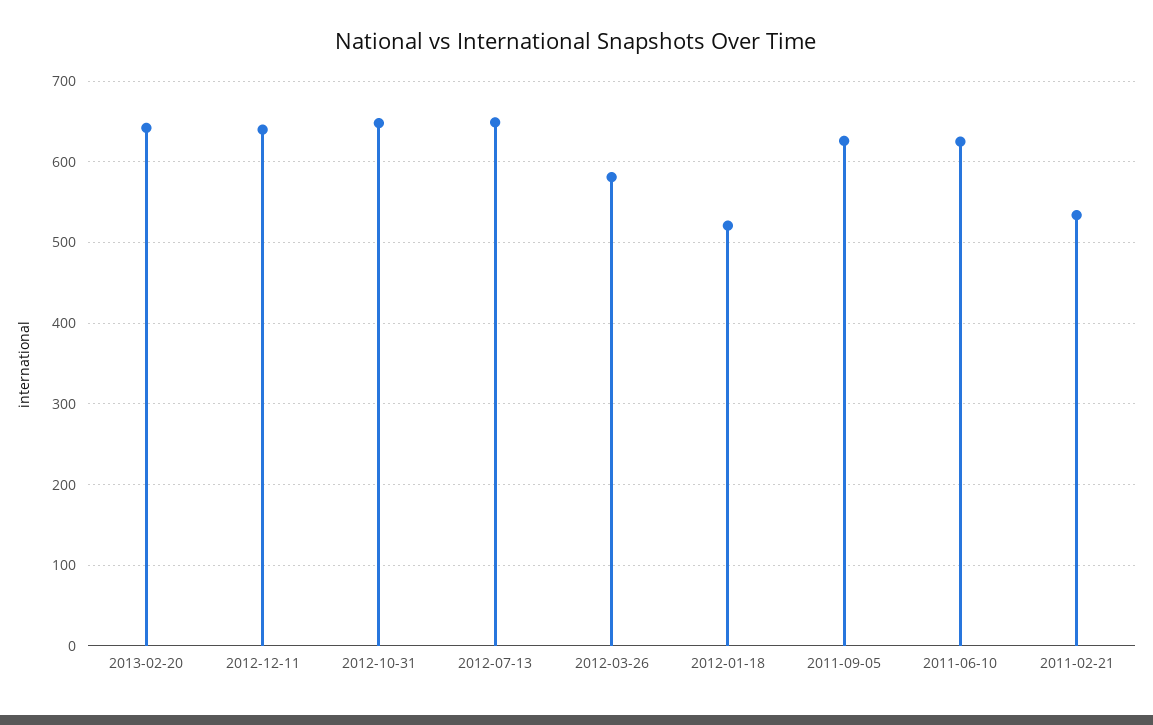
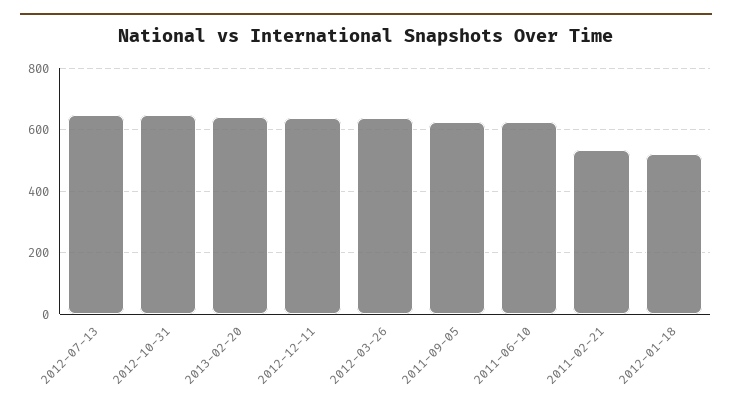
  {
    "2013-02-20": 640,
    "2012-12-11": 640,
    "2012-10-31": 650,
    "2012-07-13": 650,
-   "2012-03-26": 580,
+   "2012-03-26": 640,
    "2012-01-18": 520,
    "2011-09-05": 630,
    "2011-06-10": 630,
    "2011-02-21": 530
  }

